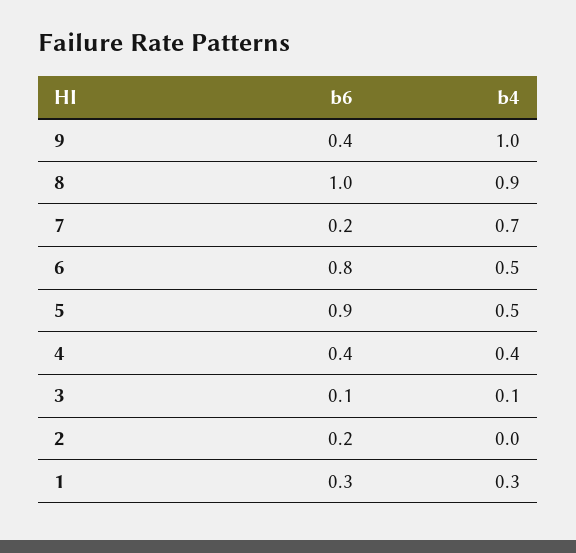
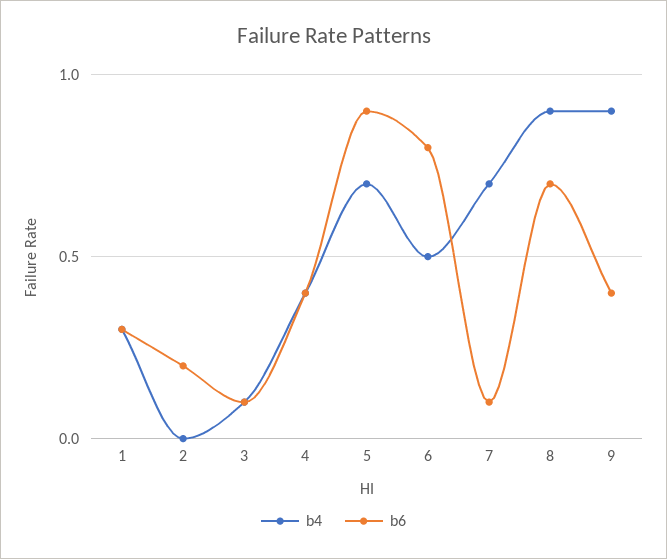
  {
    "b6": {
      "9": 0.4,
-     "8": 1,
+     "8": 0.7,
-     "7": 0.2,
+     "7": 0.1,
      "6": 0.8,
      "5": 0.9,
      "4": 0.4,
      "3": 0.1,
      "2": 0.2,
      "1": 0.3
    },
    "b4": {
-     "9": 1,
+     "9": 0.9,
      "8": 0.9,
      "7": 0.7,
      "6": 0.5,
-     "5": 0.5,
+     "5": 0.7,
      "4": 0.4,
      "3": 0.1,
      "2": 0,
      "1": 0.3
    }
  }

